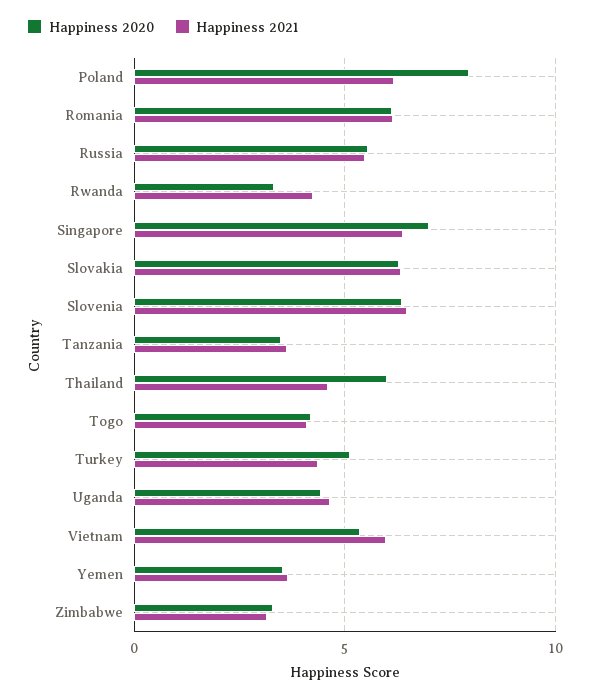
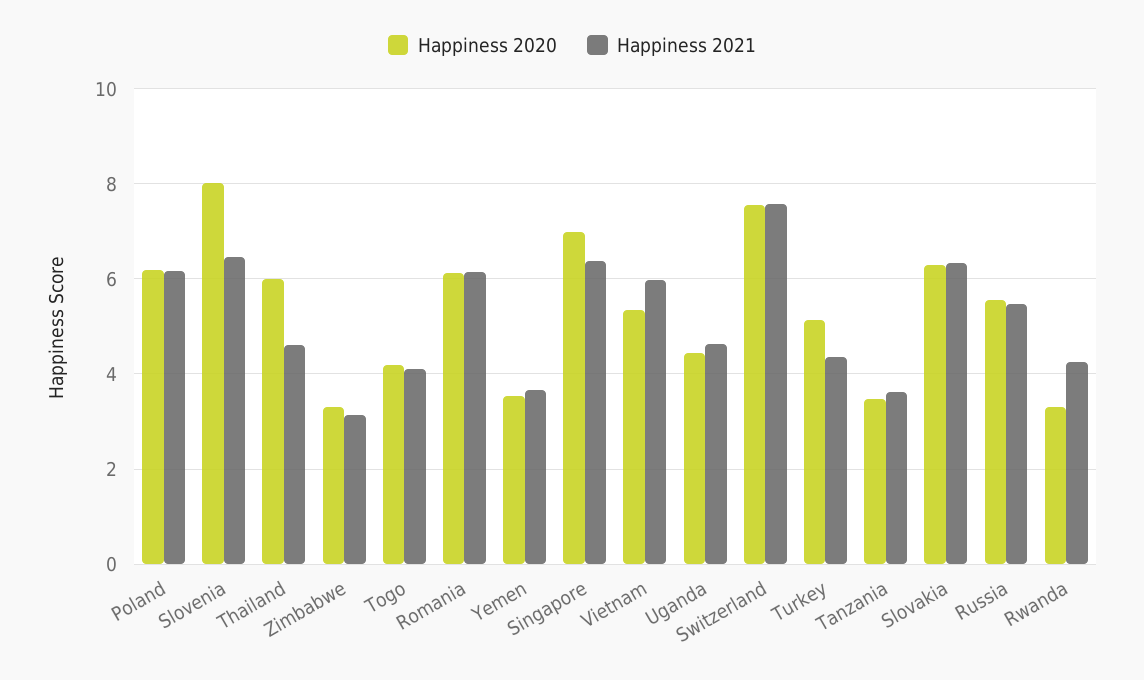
  {
    "Happiness 2020": {
-     "Poland": 8,
+     "Poland": 6.2,
      "Romania": 6.2,
      "Russia": 5.6,
      "Rwanda": 3.4,
      "Singapore": 7,
      "Slovakia": 6.2,
-     "Slovenia": 6.5,
+     "Slovenia": 8,
      "Tanzania": 3.4,
      "Thailand": 6,
      "Togo": 4.2,
      "Turkey": 5.2,
      "Uganda": 4.4,
      "Vietnam": 5.4,
      "Yemen": 3.6,
-     "Zimbabwe": 3.2
+     "Zimbabwe": 3.2,
+     "Switzerland": 7.6
    },
    "Happiness 2021": {
      "Poland": 6.2,
      "Romania": 6.2,
      "Russia": 5.4,
      "Rwanda": 4.2,
      "Singapore": 6.4,
      "Slovakia": 6.4,
      "Slovenia": 6.4,
      "Tanzania": 3.6,
      "Thailand": 4.6,
      "Togo": 4.2,
      "Turkey": 4.4,
      "Uganda": 4.6,
      "Vietnam": 6,
      "Yemen": 3.6,
-     "Zimbabwe": 3.2
+     "Zimbabwe": 3.2,
+     "Switzerland": 7.6
    }
  }

